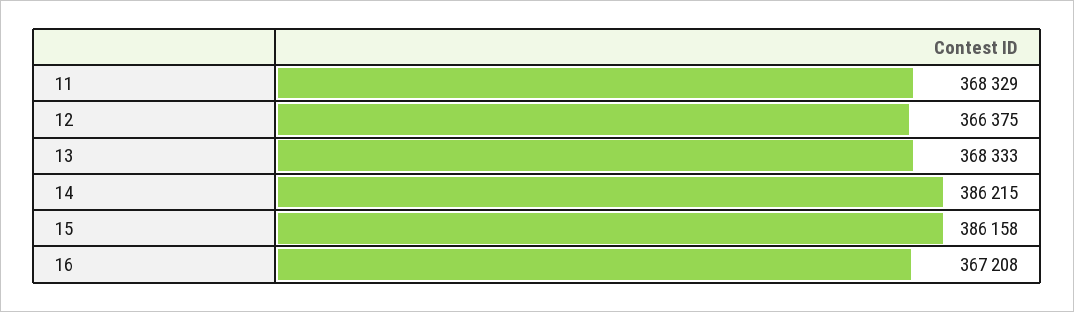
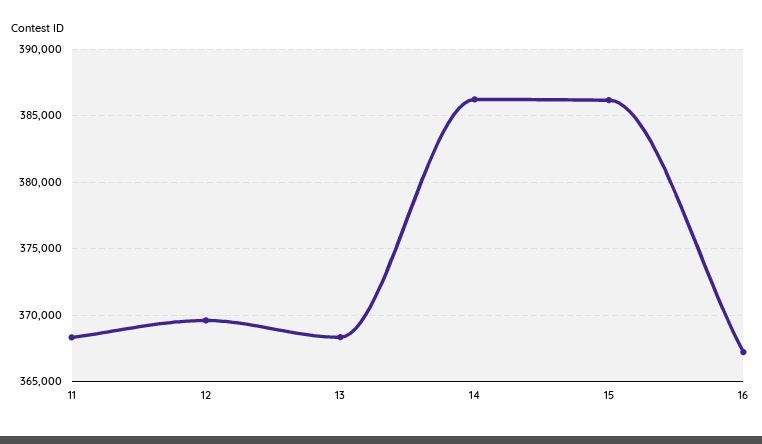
  {
    "11": 368329,
-   "12": 366375,
+   "12": 369500,
    "13": 368333,
    "14": 386215,
    "15": 386158,
    "16": 367208
  }

